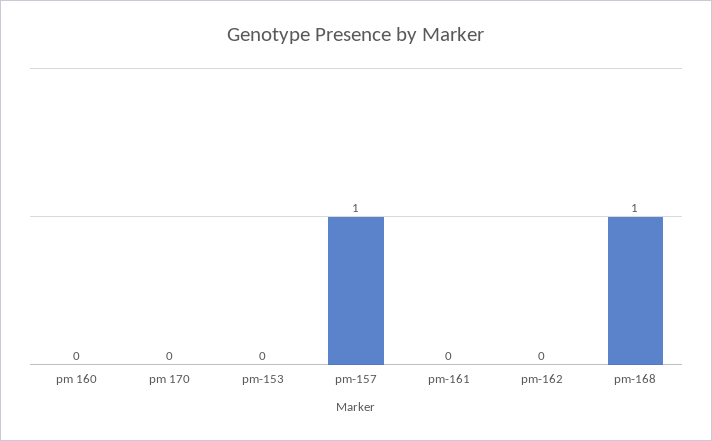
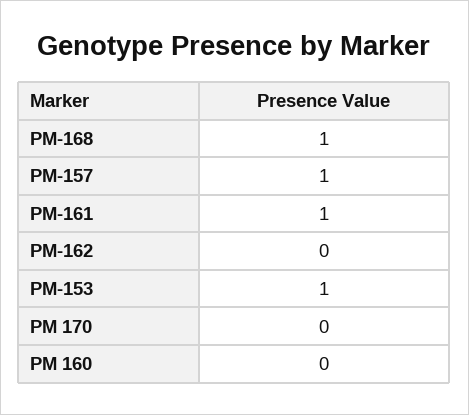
  {
    "pm 160": 0,
    "pm 170": 0,
-   "pm-153": 0,
+   "pm-153": 1,
    "pm-157": 1,
-   "pm-161": 0,
+   "pm-161": 1,
    "pm-162": 0,
    "pm-168": 1
  }

